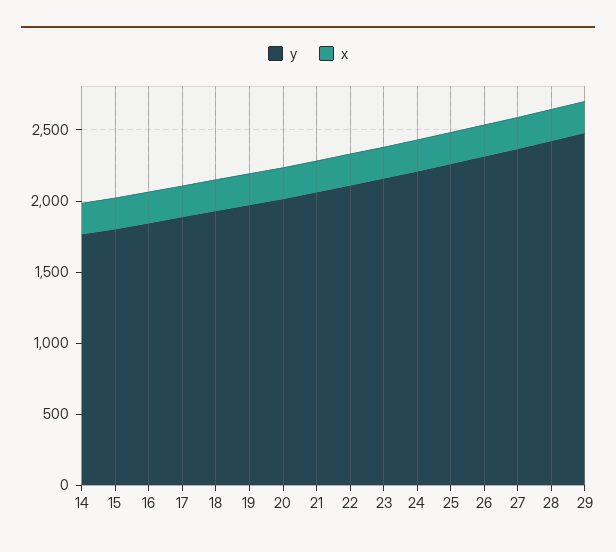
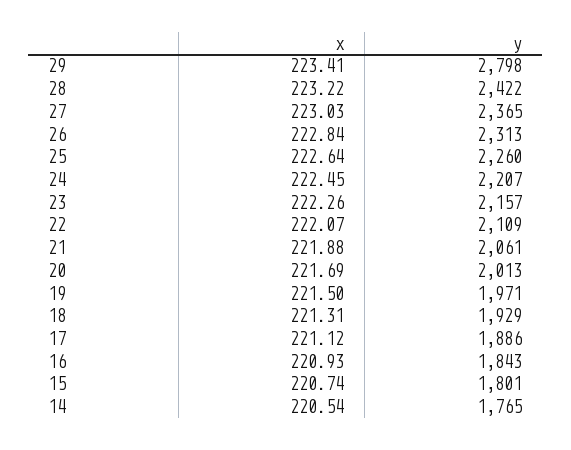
  {
    "y": {
      "14": 1765,
      "15": 1801,
      "16": 1843,
      "17": 1886,
      "18": 1929,
      "19": 1971,
      "20": 2013,
      "21": 2061,
      "22": 2109,
      "23": 2157,
      "24": 2207,
      "25": 2260,
      "26": 2313,
      "27": 2365,
      "28": 2422,
-     "29": 2500
+     "29": 2798
    },
    "x": {
      "14": 220.54,
      "15": 220.74,
      "16": 220.93,
      "17": 221.12,
      "18": 221.31,
      "19": 221.5,
      "20": 221.69,
      "21": 221.88,
      "22": 222.07,
      "23": 222.26,
      "24": 222.45,
      "25": 222.64,
      "26": 222.84,
      "27": 223.03,
      "28": 223.22,
      "29": 223.41
    }
  }

